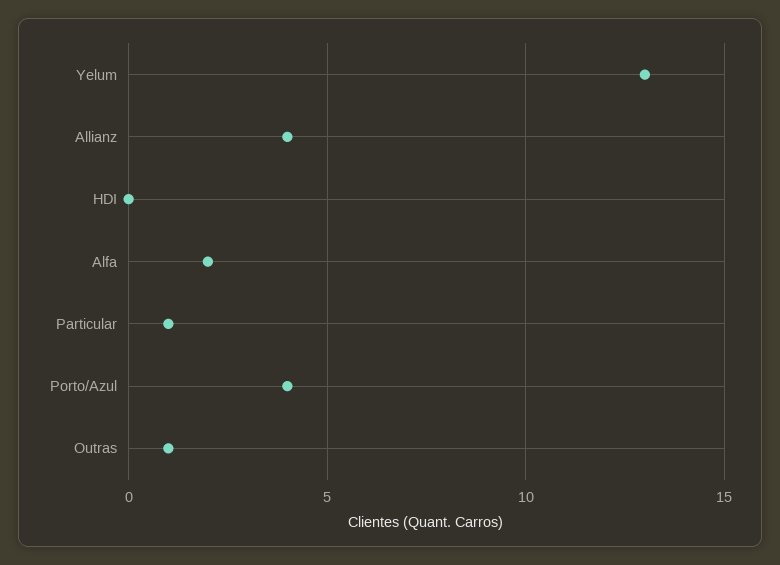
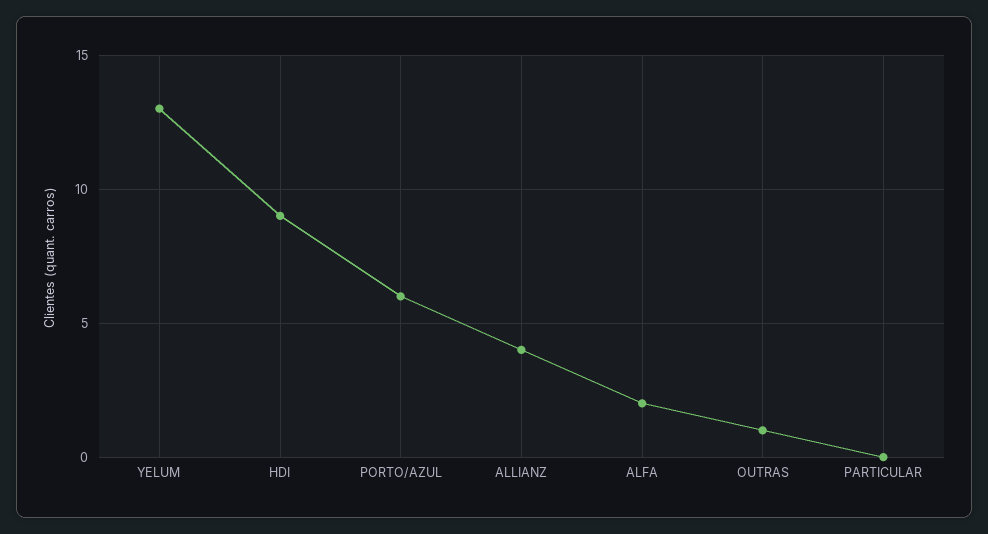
  {
    "Yelum": 13,
    "Allianz": 4,
-   "HDI": 0,
+   "HDI": 9,
    "Alfa": 2,
-   "Particular": 1,
+   "Particular": 0,
-   "Porto/Azul": 4,
+   "Porto/Azul": 6,
    "Outras": 1
  }

